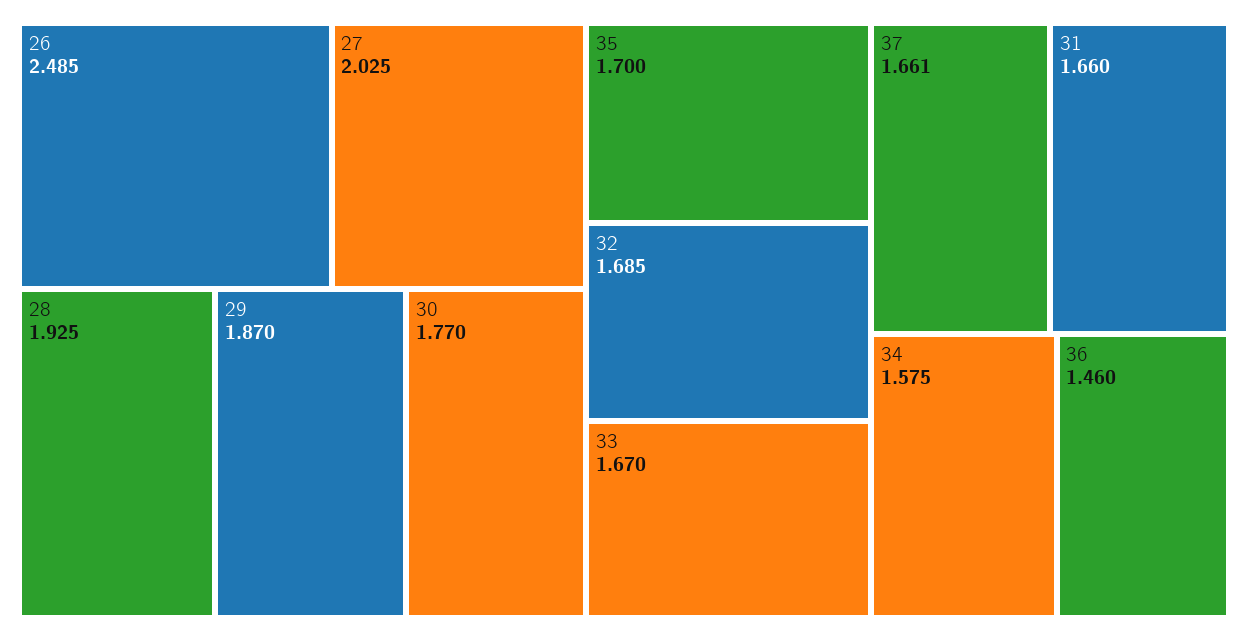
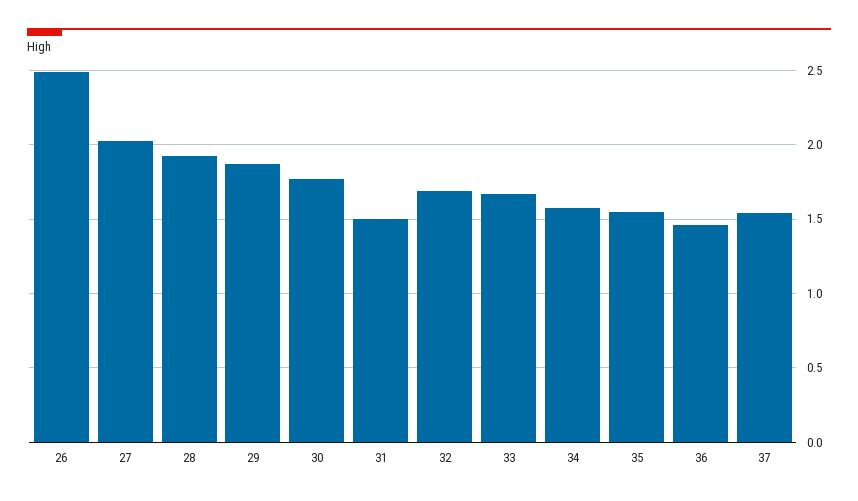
  {
    "26": 2.485,
    "27": 2.025,
    "28": 1.925,
    "29": 1.87,
    "30": 1.77,
-   "35": 1.7,
+   "35": 1.55,
    "32": 1.685,
    "33": 1.67,
-   "37": 1.661,
+   "37": 1.55,
-   "31": 1.66,
+   "31": 1.5,
    "34": 1.575,
    "36": 1.46
  }

